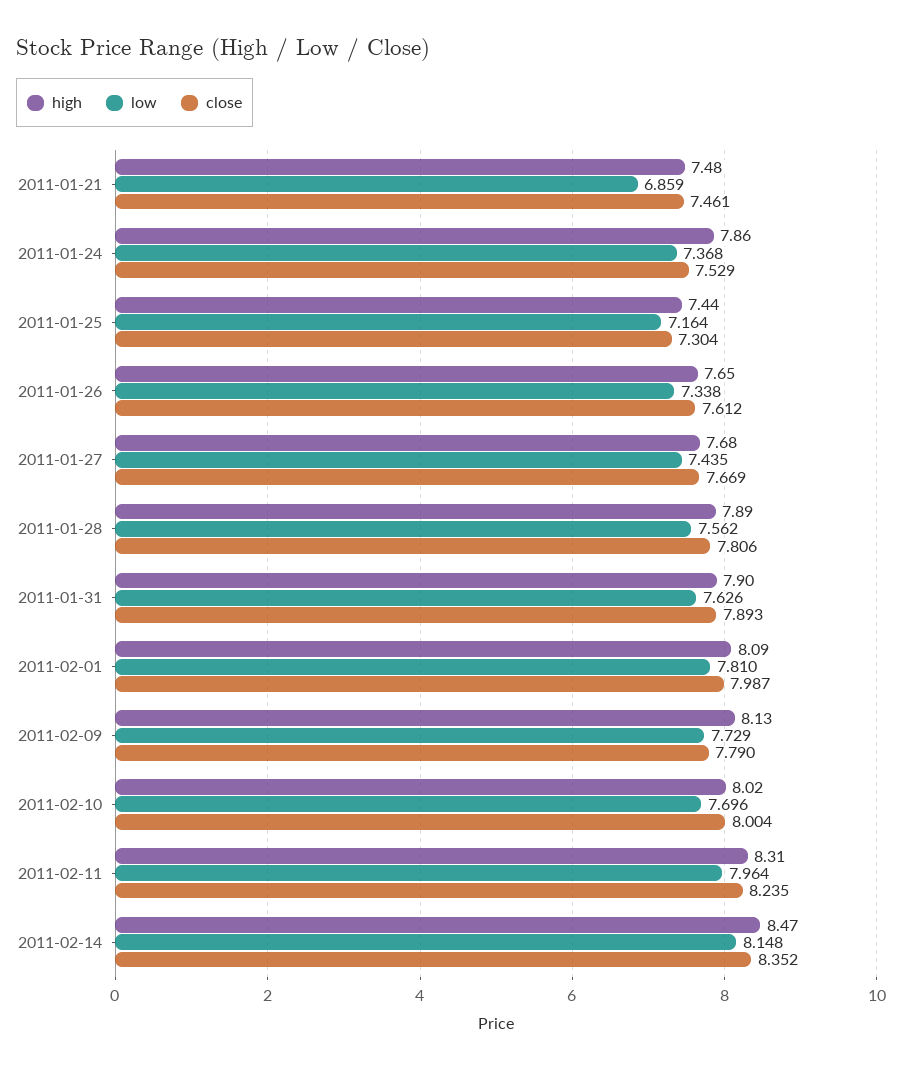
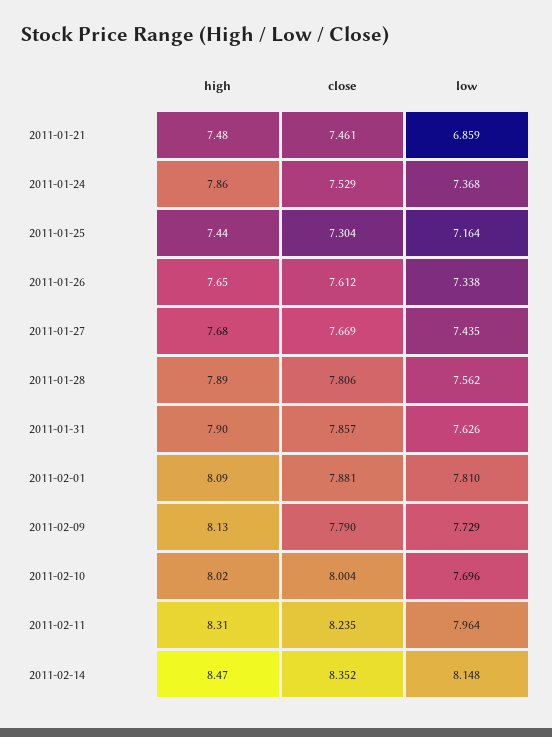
  {
    "high": {
      "2011-01-21": 7.48,
      "2011-01-24": 7.86,
      "2011-01-25": 7.44,
      "2011-01-26": 7.65,
      "2011-01-27": 7.68,
      "2011-01-28": 7.89,
      "2011-01-31": 7.9,
      "2011-02-01": 8.09,
      "2011-02-09": 8.13,
      "2011-02-10": 8.02,
      "2011-02-11": 8.31,
      "2011-02-14": 8.47
    },
    "low": {
      "2011-01-21": 6.859,
      "2011-01-24": 7.368,
      "2011-01-25": 7.164,
      "2011-01-26": 7.338,
      "2011-01-27": 7.435,
      "2011-01-28": 7.562,
      "2011-01-31": 7.626,
      "2011-02-01": 7.81,
      "2011-02-09": 7.729,
      "2011-02-10": 7.696,
      "2011-02-11": 7.964,
      "2011-02-14": 8.148
    },
    "close": {
      "2011-01-21": 7.461,
      "2011-01-24": 7.529,
      "2011-01-25": 7.304,
      "2011-01-26": 7.612,
      "2011-01-27": 7.669,
      "2011-01-28": 7.806,
-     "2011-01-31": 7.893,
+     "2011-01-31": 7.857,
-     "2011-02-01": 7.987,
+     "2011-02-01": 7.881,
      "2011-02-09": 7.79,
      "2011-02-10": 8.004,
      "2011-02-11": 8.235,
      "2011-02-14": 8.352
    }
  }

